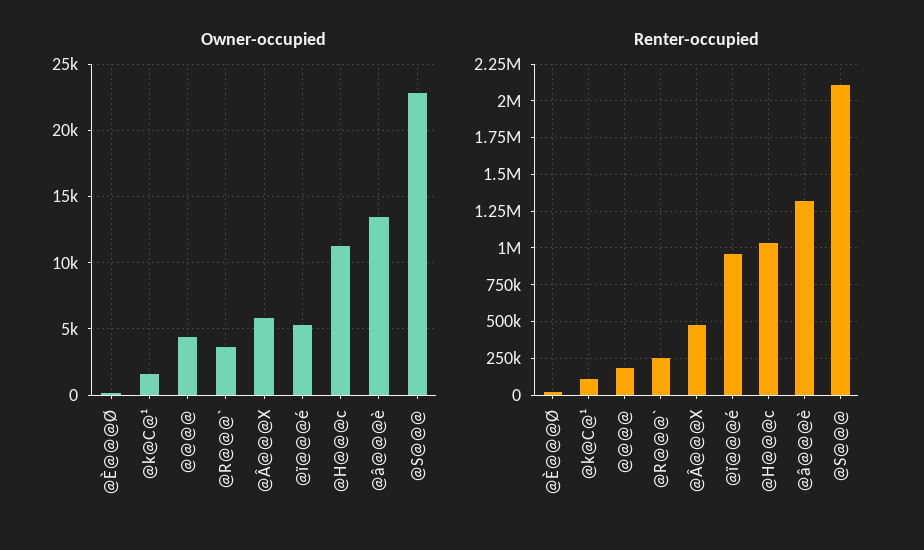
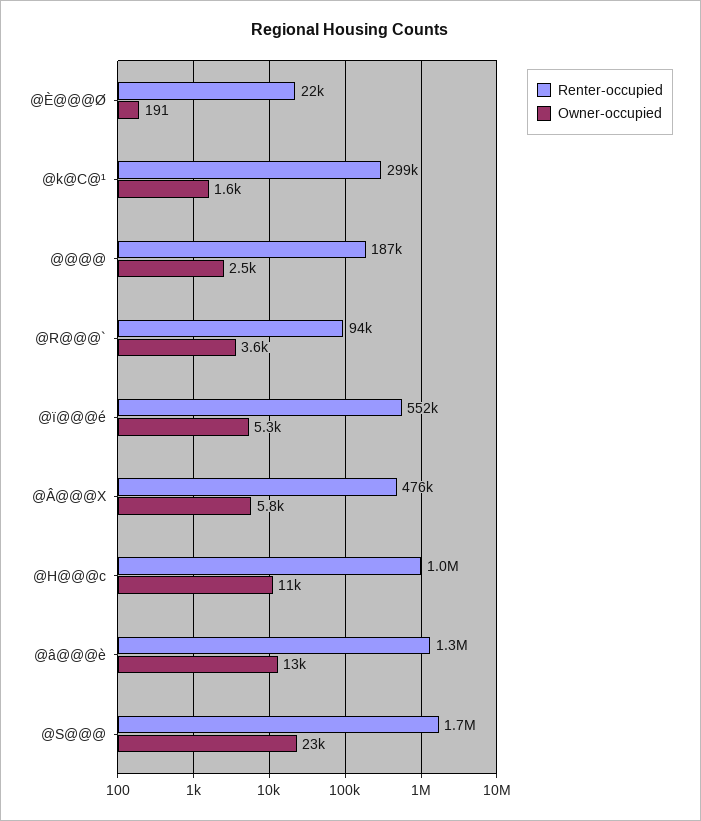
  {
    "Owner-occupied": {
      "@È@@@Ø": 191,
      "@k@C@¹": 1600,
-     "@@@@": 4500,
+     "@@@@": 2500,
      "@R@@@`": 3600,
      "@Â@@@X": 5800,
      "@ï@@@é": 5300,
      "@H@@@c": 11000,
      "@â@@@è": 13000,
      "@S@@@": 23000
    },
    "Renter-occupied": {
      "@È@@@Ø": 22000,
-     "@k@C@¹": 100000,
+     "@k@C@¹": 299000,
      "@@@@": 187000,
-     "@R@@@`": 250000,
+     "@R@@@`": 94000,
      "@Â@@@X": 476000,
-     "@ï@@@é": 950000,
+     "@ï@@@é": 552000,
      "@H@@@c": 1000000,
      "@â@@@è": 1300000,
-     "@S@@@": 2100000
+     "@S@@@": 1700000
    }
  }

